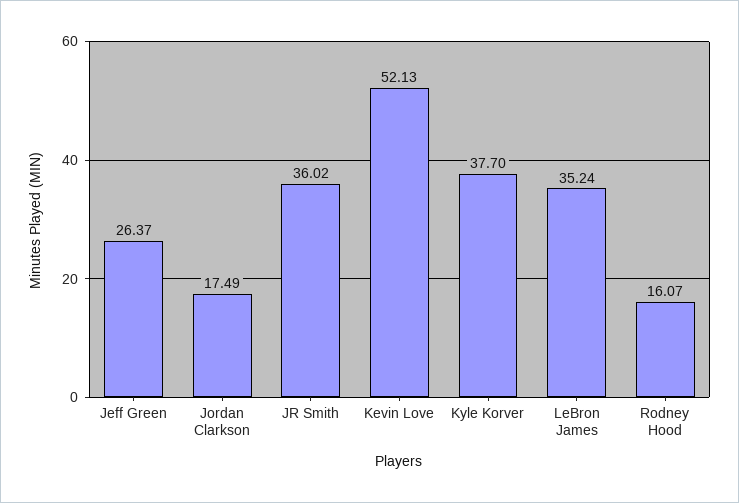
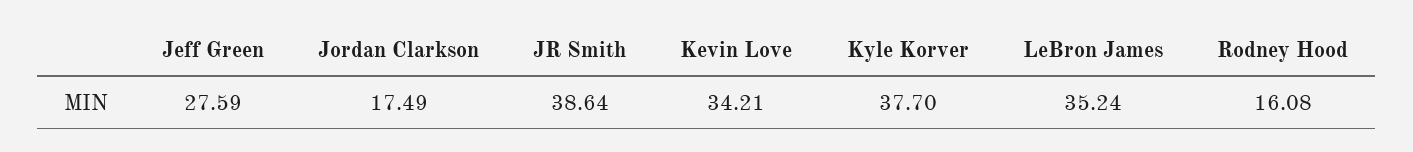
  {
-   "Jeff Green": 26.37,
+   "Jeff Green": 27.59,
    "Jordan Clarkson": 17.49,
-   "JR Smith": 36.02,
+   "JR Smith": 38.64,
-   "Kevin Love": 52.13,
+   "Kevin Love": 34.21,
    "Kyle Korver": 37.7,
    "LeBron James": 35.24,
-   "Rodney Hood": 16.07
+   "Rodney Hood": 16.08
  }

